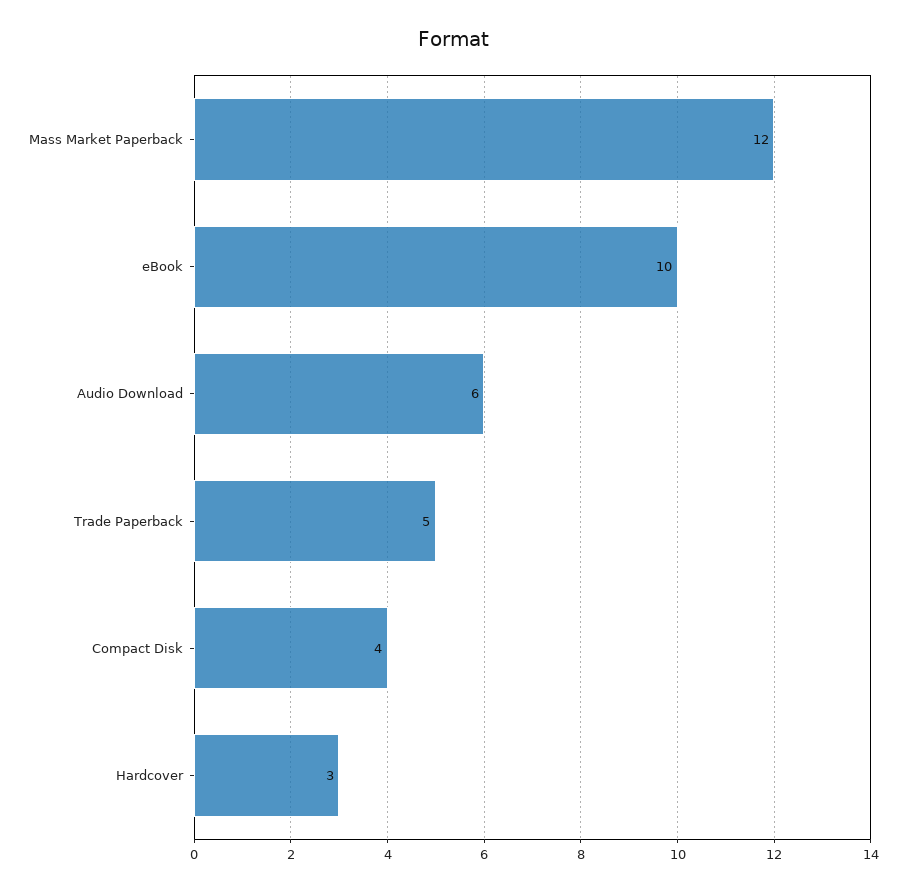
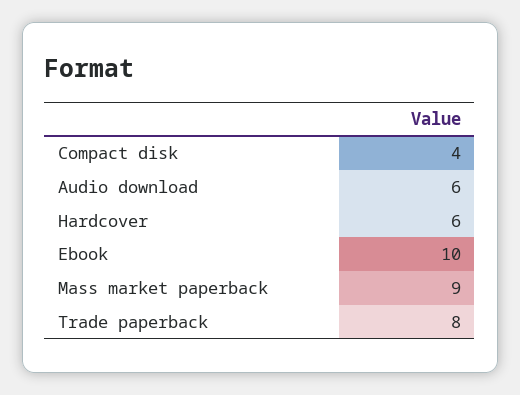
  {
-   "Mass Market Paperback": 12,
+   "Mass Market Paperback": 9,
    "eBook": 10,
    "Audio Download": 6,
-   "Trade Paperback": 5,
+   "Trade Paperback": 8,
    "Compact Disk": 4,
-   "Hardcover": 3
+   "Hardcover": 6
  }

